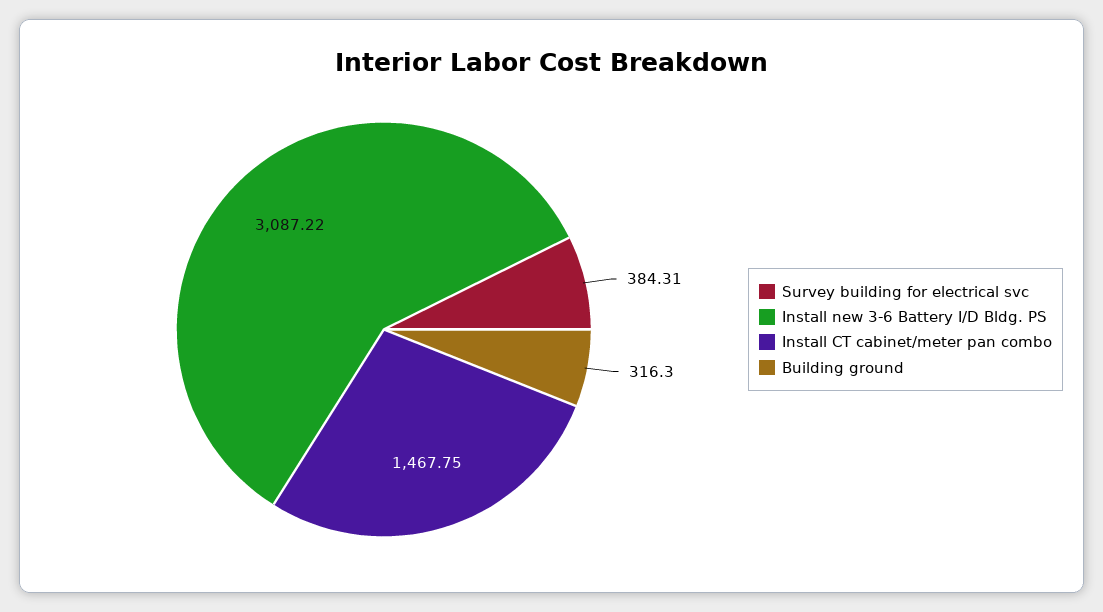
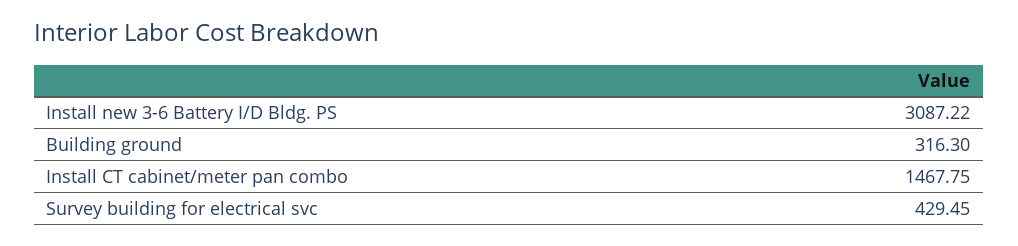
  {
-   "Survey building for electrical svc": 384.31,
+   "Survey building for electrical svc": 429.45,
    "Install new 3-6 Battery I/D Bldg. PS": 3087.22,
    "Install CT cabinet/meter pan combo": 1467.75,
    "Building ground": 316.3
  }

